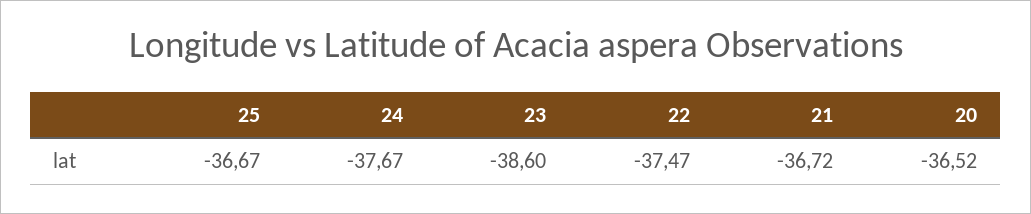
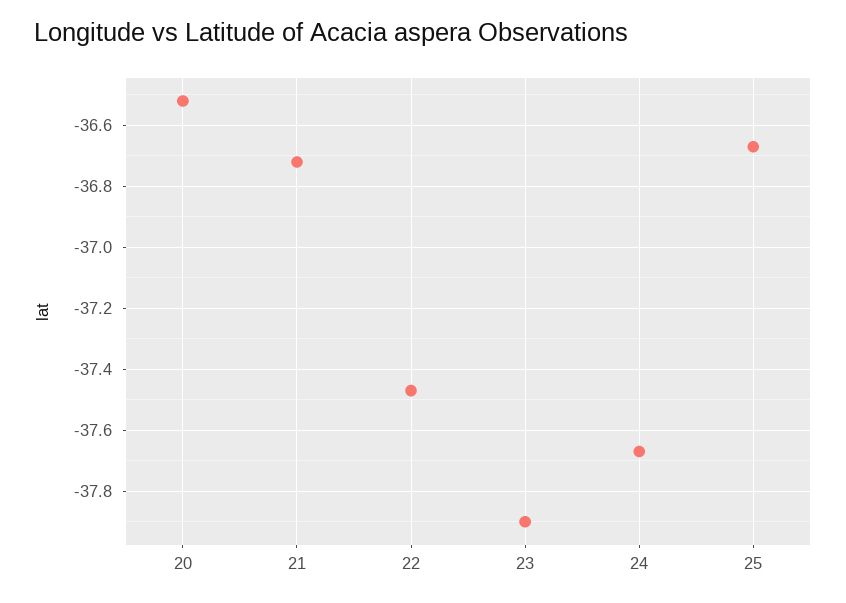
  {
    "25": -36.67,
    "24": -37.67,
-   "23": -38.6,
+   "23": -37.9,
    "22": -37.47,
    "21": -36.72,
    "20": -36.52
  }

